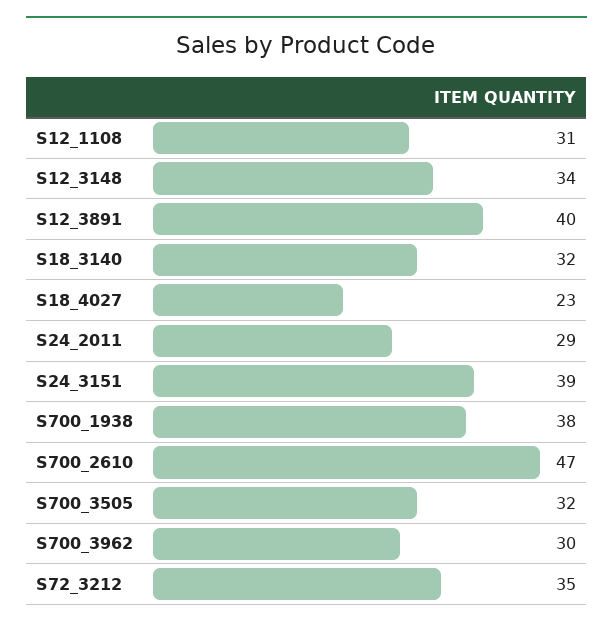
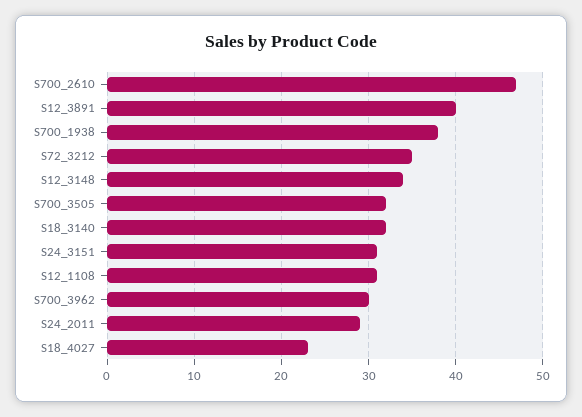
  {
    "S12_1108": 31,
    "S12_3148": 34,
    "S12_3891": 40,
    "S18_3140": 32,
    "S18_4027": 23,
    "S24_2011": 29,
-   "S24_3151": 39,
+   "S24_3151": 31,
    "S700_1938": 38,
    "S700_2610": 47,
    "S700_3505": 32,
    "S700_3962": 30,
    "S72_3212": 35
  }

